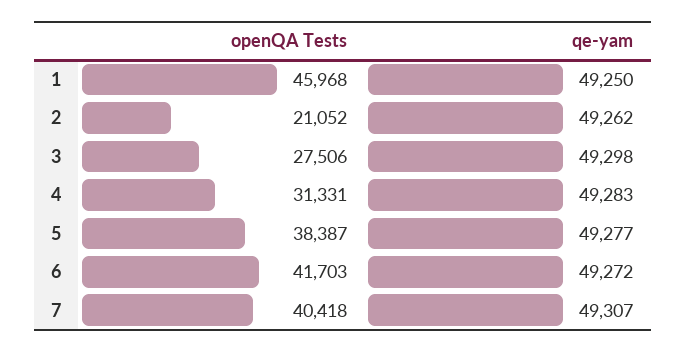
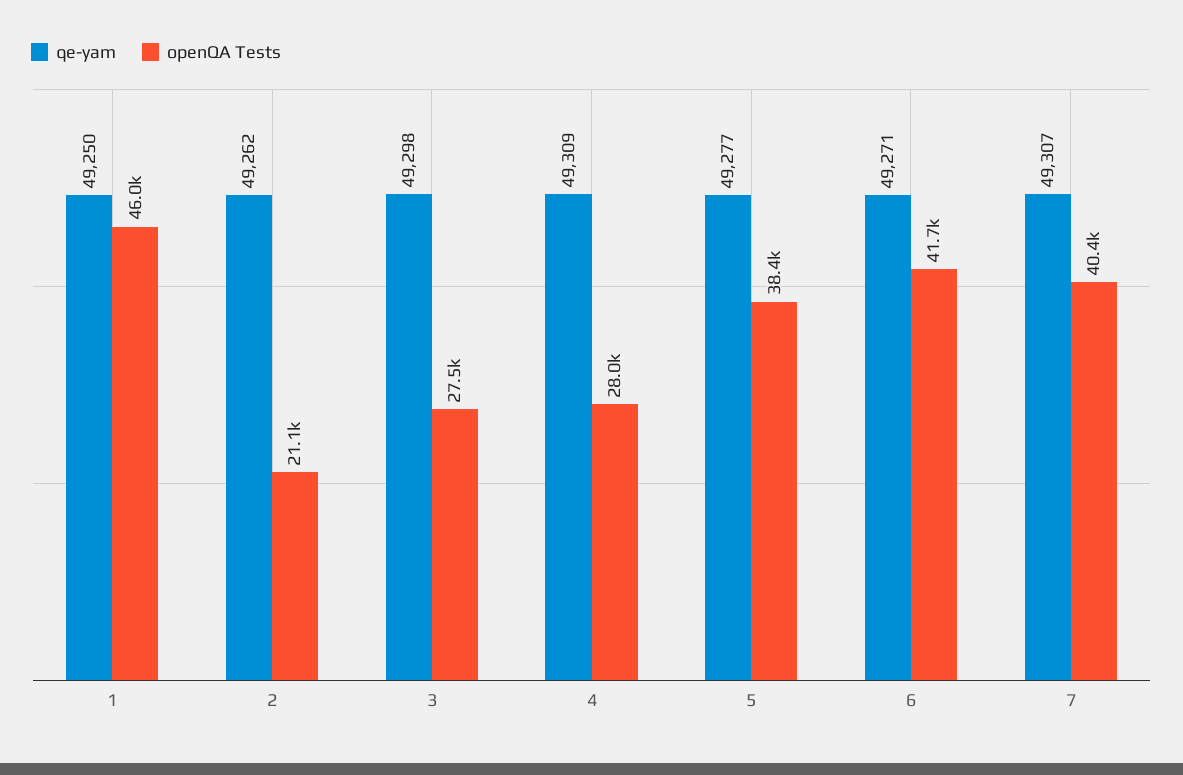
  {
    "openQA Tests": {
      "1": 45968,
      "2": 21052,
      "3": 27506,
-     "4": 31331,
+     "4": 28000,
      "5": 38387,
      "6": 41703,
      "7": 40418
    },
    "qe-yam": {
      "1": 49250,
      "2": 49262,
      "3": 49298,
-     "4": 49283,
+     "4": 49309,
      "5": 49277,
-     "6": 49272,
+     "6": 49271,
      "7": 49307
    }
  }

